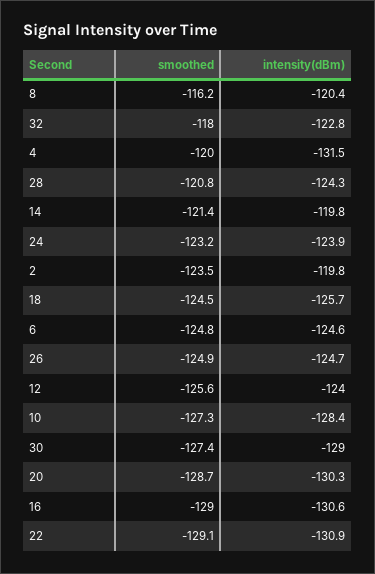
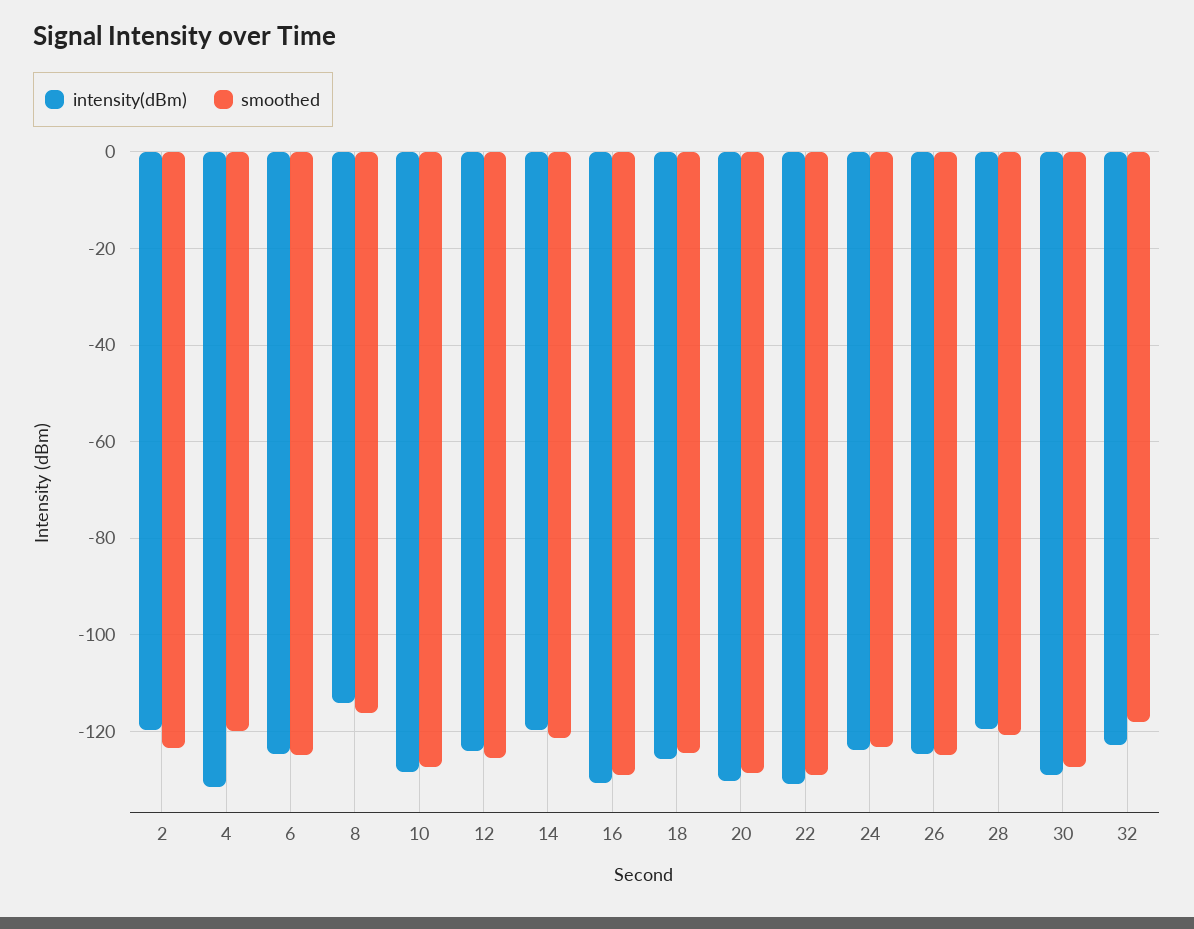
  {
    "smoothed": {
      "8": -116.2,
      "32": -118,
      "4": -120,
      "28": -120.8,
      "14": -121.4,
      "24": -123.2,
      "2": -123.5,
      "18": -124.5,
      "6": -124.8,
      "26": -124.9,
      "12": -125.6,
      "10": -127.3,
      "30": -127.4,
      "20": -128.7,
      "16": -129,
      "22": -129.1
    },
    "intensity(dBm)": {
-     "8": -120.4,
+     "8": -114,
      "32": -122.8,
      "4": -131.5,
-     "28": -124.3,
+     "28": -120,
      "14": -119.8,
      "24": -123.9,
      "2": -119.8,
      "18": -125.7,
      "6": -124.6,
      "26": -124.7,
      "12": -124,
      "10": -128.4,
      "30": -129,
      "20": -130.3,
      "16": -130.6,
      "22": -130.9
    }
  }

